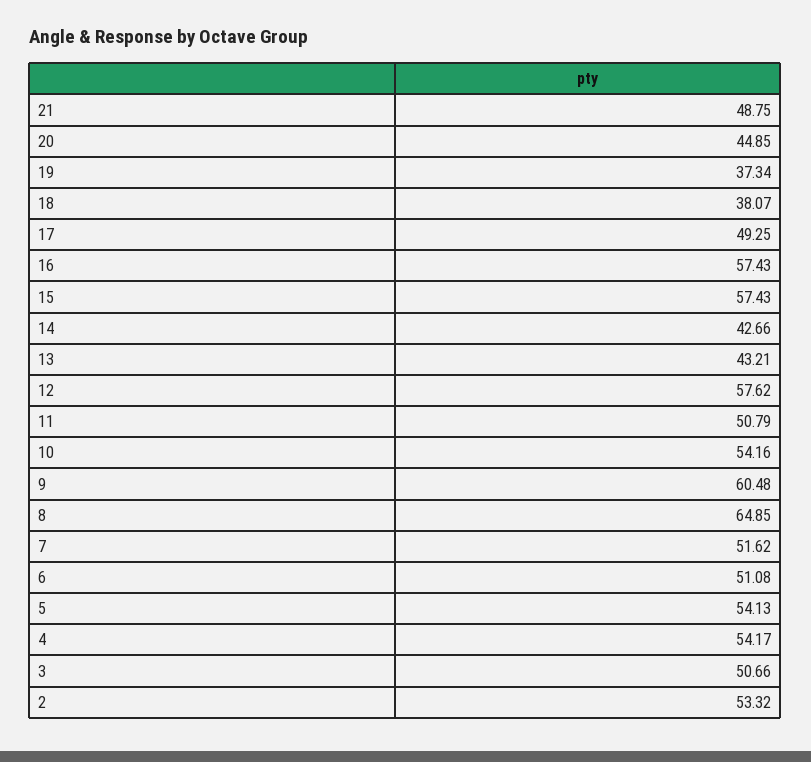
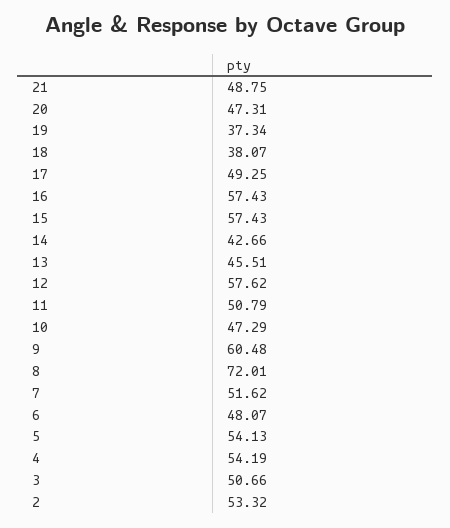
  {
    "21": 48.75,
-   "20": 44.85,
+   "20": 47.31,
    "19": 37.34,
    "18": 38.07,
    "17": 49.25,
    "16": 57.43,
    "15": 57.43,
    "14": 42.66,
-   "13": 43.21,
+   "13": 45.51,
    "12": 57.62,
    "11": 50.79,
-   "10": 54.16,
+   "10": 47.29,
    "9": 60.48,
-   "8": 64.85,
+   "8": 72.01,
    "7": 51.62,
-   "6": 51.08,
+   "6": 48.07,
    "5": 54.13,
-   "4": 54.17,
+   "4": 54.19,
    "3": 50.66,
    "2": 53.32
  }

